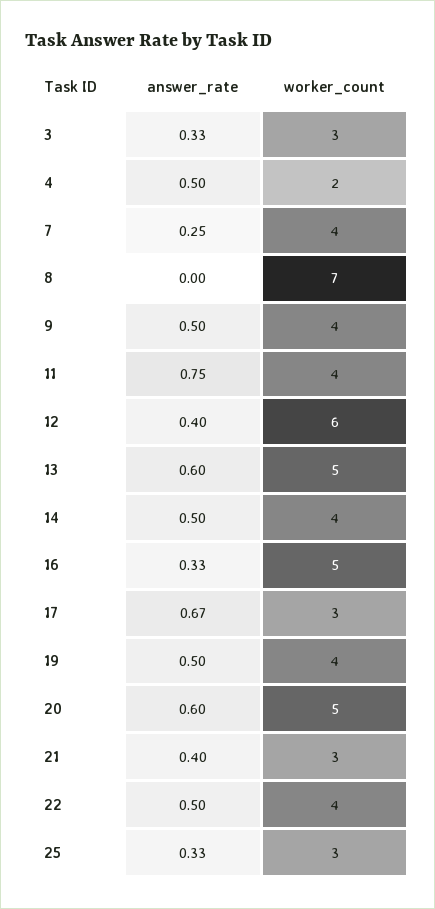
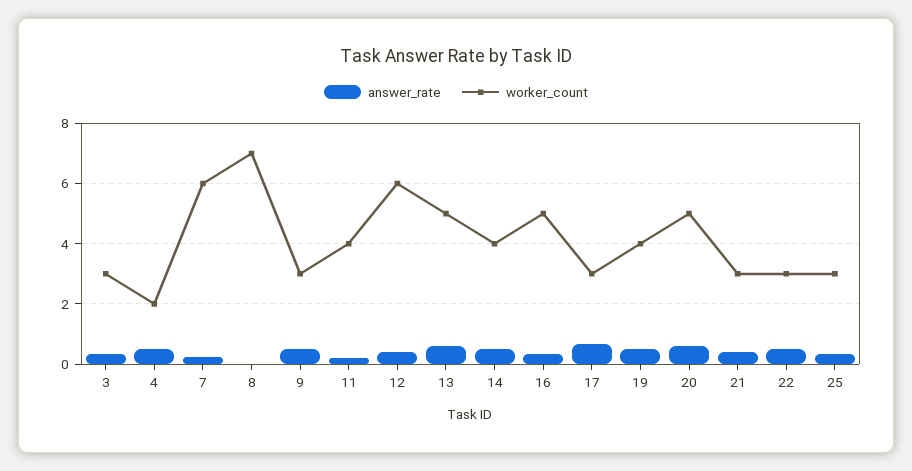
  {
    "answer_rate": {
      "3": 0.33,
      "4": 0.5,
      "7": 0.25,
      "8": 0,
      "9": 0.5,
-     "11": 0.75,
+     "11": 0.2,
      "12": 0.4,
      "13": 0.6,
      "14": 0.5,
      "16": 0.33,
      "17": 0.67,
      "19": 0.5,
      "20": 0.6,
      "21": 0.4,
      "22": 0.5,
      "25": 0.33
    },
    "worker_count": {
      "3": 3,
      "4": 2,
-     "7": 4,
+     "7": 6,
      "8": 7,
-     "9": 4,
+     "9": 3,
      "11": 4,
      "12": 6,
      "13": 5,
      "14": 4,
      "16": 5,
      "17": 3,
      "19": 4,
      "20": 5,
      "21": 3,
-     "22": 4,
+     "22": 3,
      "25": 3
    }
  }

